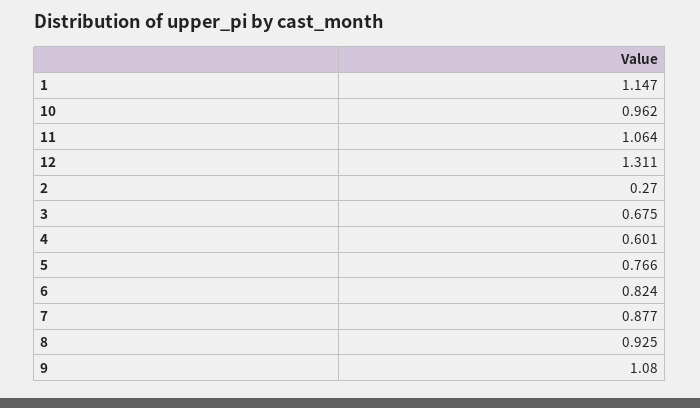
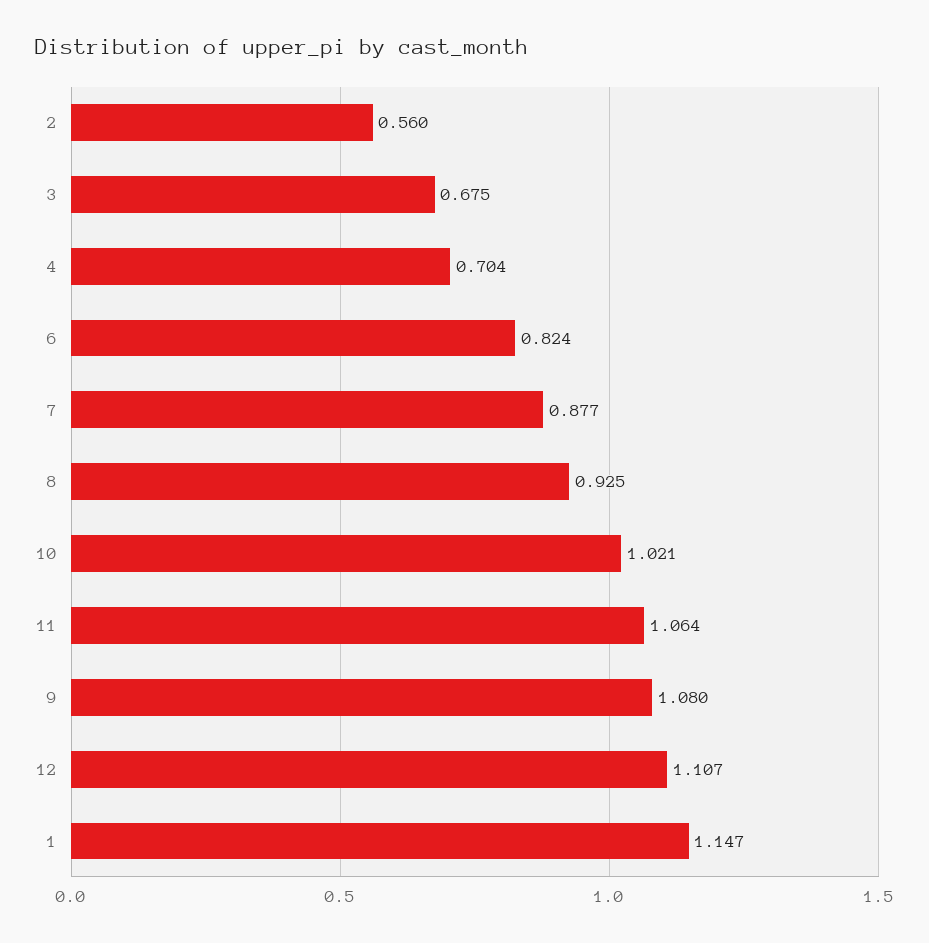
  {
    "1": 1.147,
-   "10": 0.962,
+   "10": 1.021,
    "11": 1.064,
-   "12": 1.311,
+   "12": 1.107,
-   "2": 0.27,
+   "2": 0.56,
    "3": 0.675,
-   "4": 0.601,
+   "4": 0.704,
-   "5": 0.766,
    "6": 0.824,
    "7": 0.877,
    "8": 0.925,
    "9": 1.08
  }

